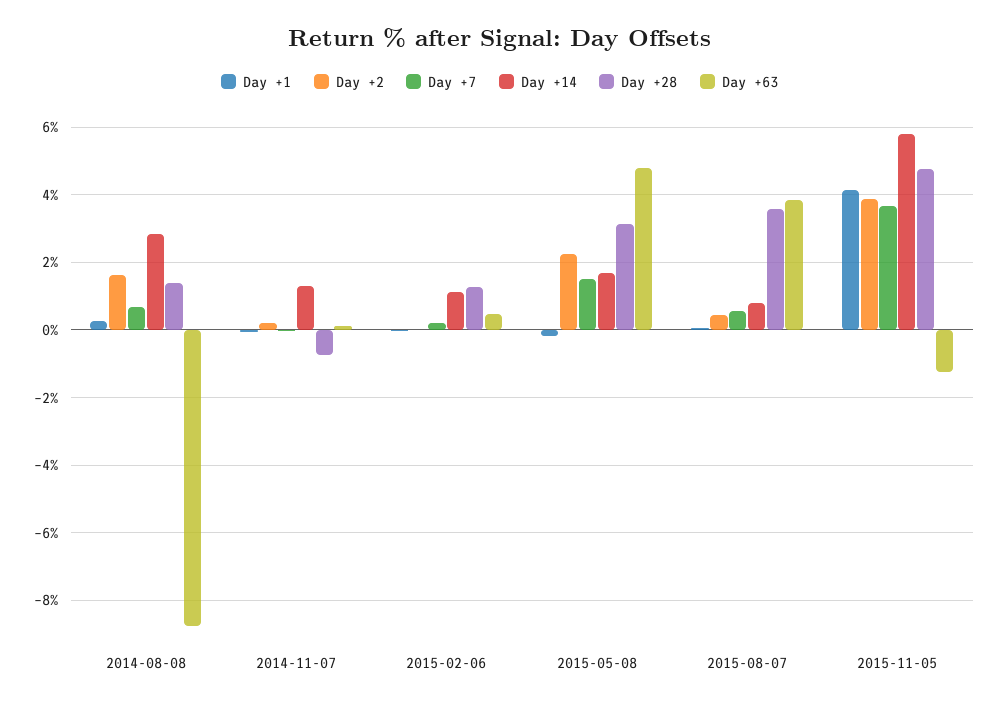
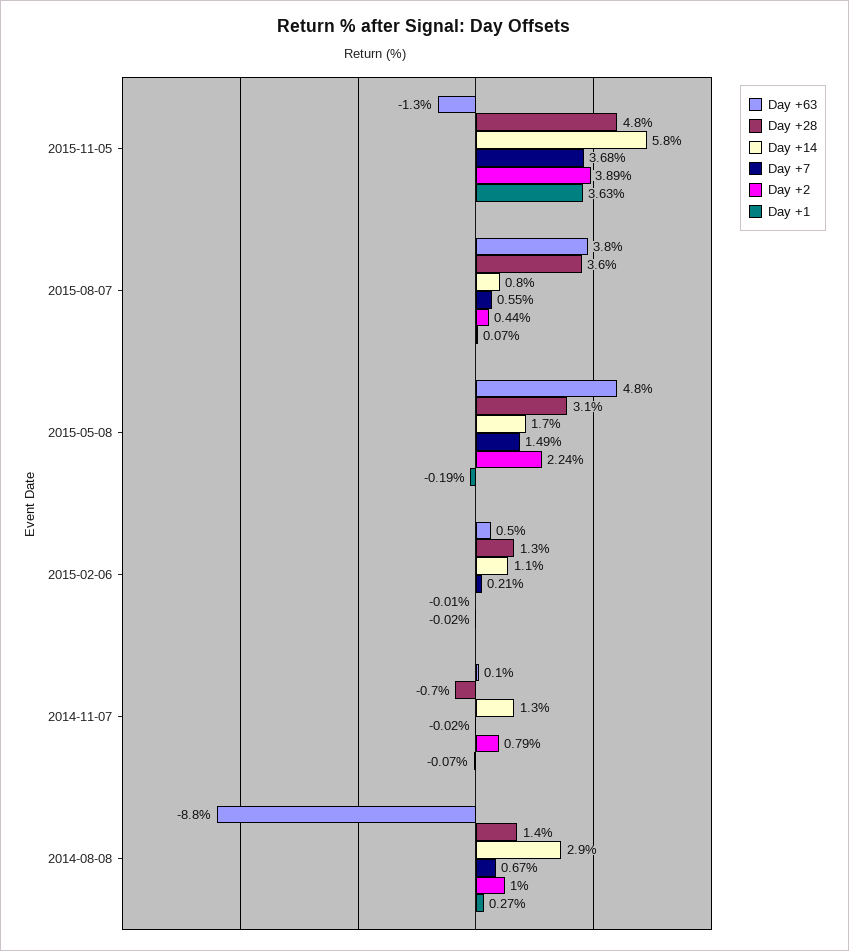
  {
    "Day +1": {
      "2014-08-08": 0.27,
      "2014-11-07": -0.07,
      "2015-02-06": -0.02,
      "2015-05-08": -0.19,
      "2015-08-07": 0.07,
-     "2015-11-05": 4.2
+     "2015-11-05": 3.63
    },
    "Day +2": {
-     "2014-08-08": 1.6,
+     "2014-08-08": 1,
-     "2014-11-07": 0.2,
+     "2014-11-07": 0.79,
      "2015-02-06": -0.01,
      "2015-05-08": 2.24,
      "2015-08-07": 0.44,
      "2015-11-05": 3.89
    },
    "Day +7": {
      "2014-08-08": 0.67,
      "2014-11-07": -0.02,
      "2015-02-06": 0.21,
      "2015-05-08": 1.49,
      "2015-08-07": 0.55,
      "2015-11-05": 3.68
    },
    "Day +14": {
      "2014-08-08": 2.9,
      "2014-11-07": 1.3,
      "2015-02-06": 1.1,
      "2015-05-08": 1.7,
      "2015-08-07": 0.8,
      "2015-11-05": 5.8
    },
    "Day +28": {
      "2014-08-08": 1.4,
      "2014-11-07": -0.7,
      "2015-02-06": 1.3,
      "2015-05-08": 3.1,
      "2015-08-07": 3.6,
      "2015-11-05": 4.8
    },
    "Day +63": {
      "2014-08-08": -8.8,
      "2014-11-07": 0.1,
      "2015-02-06": 0.5,
      "2015-05-08": 4.8,
      "2015-08-07": 3.8,
      "2015-11-05": -1.3
    }
  }

